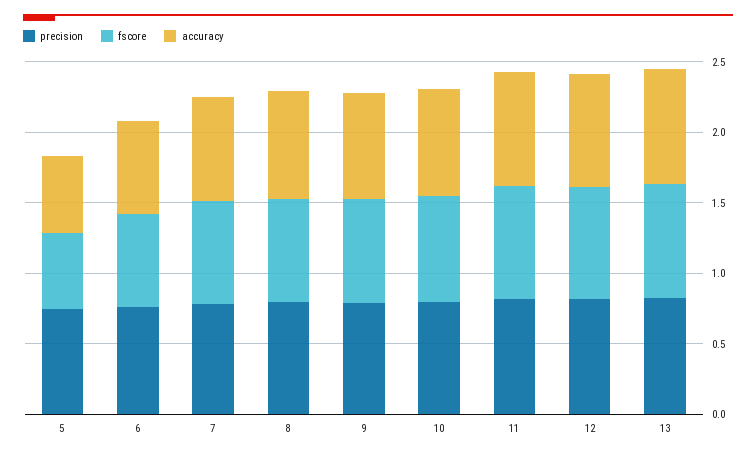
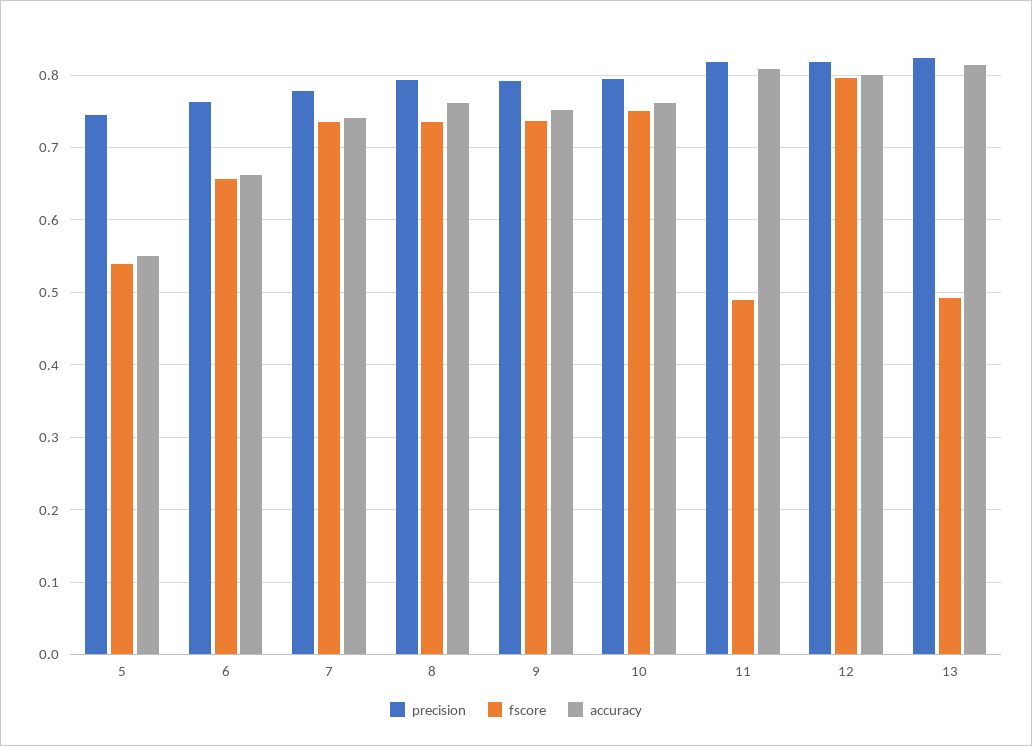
  {
    "precision": {
      "5": 0.74,
      "6": 0.76,
      "7": 0.78,
      "8": 0.79,
      "9": 0.79,
      "10": 0.79,
      "11": 0.82,
      "12": 0.82,
      "13": 0.82
    },
    "fscore": {
      "5": 0.54,
      "6": 0.66,
      "7": 0.73,
      "8": 0.73,
      "9": 0.74,
      "10": 0.75,
-     "11": 0.8,
+     "11": 0.49,
      "12": 0.8,
-     "13": 0.8
+     "13": 0.49
    },
    "accuracy": {
      "5": 0.55,
      "6": 0.66,
      "7": 0.74,
      "8": 0.76,
      "9": 0.75,
      "10": 0.76,
      "11": 0.81,
      "12": 0.8,
      "13": 0.81
    }
  }

